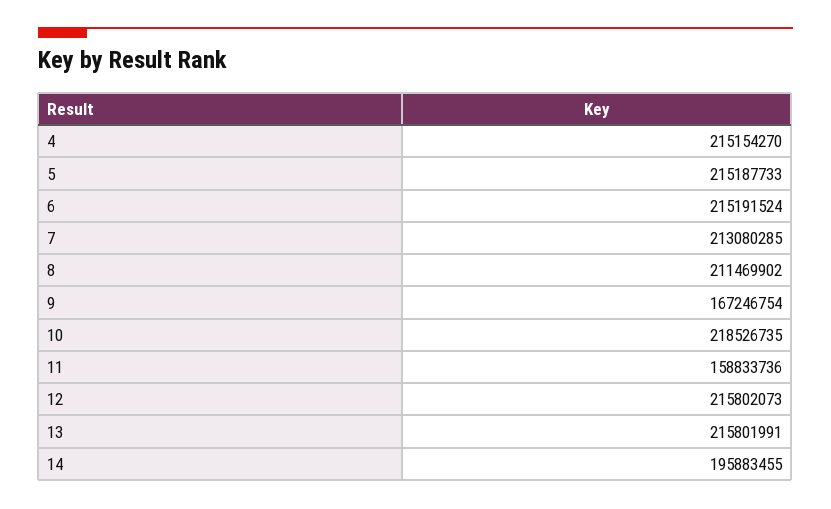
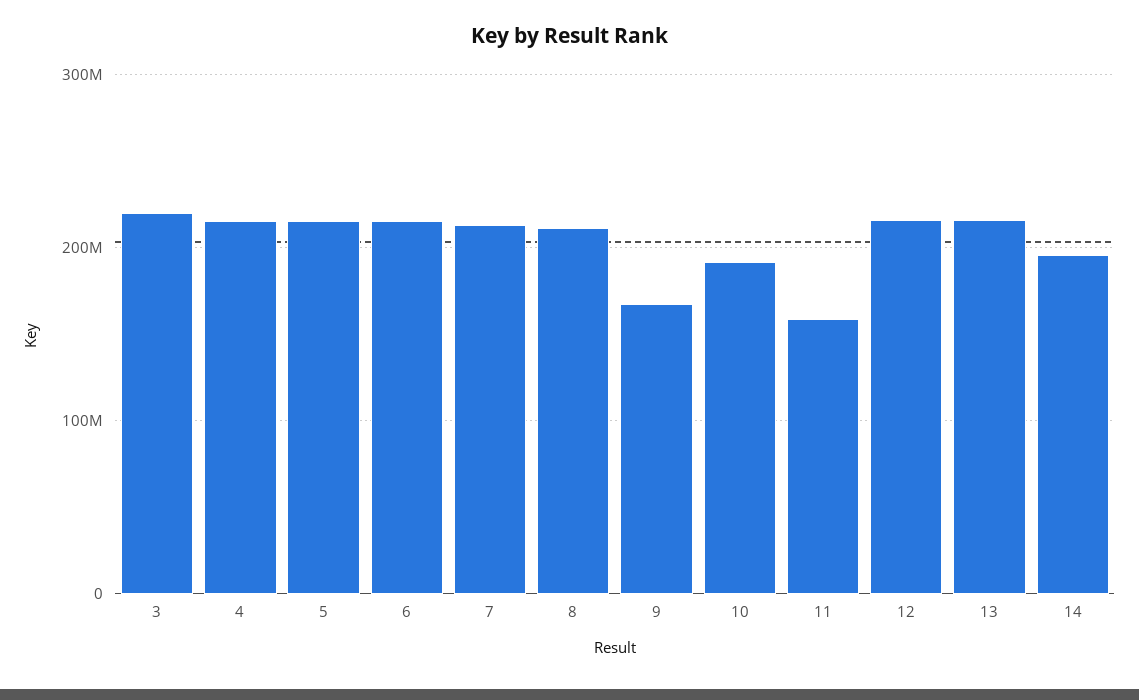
  {
    "4": 215154270,
    "5": 215187733,
    "6": 215191524,
    "7": 213080285,
    "8": 211469902,
    "9": 167246754,
-   "10": 218526735,
+   "10": 190000000,
    "11": 158833736,
    "12": 215802073,
    "13": 215801991,
-   "14": 195883455
+   "14": 195883455,
+   "3": 220000000
  }

